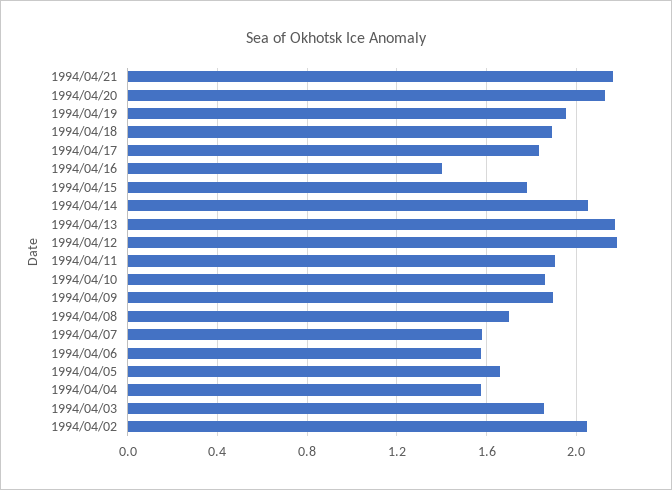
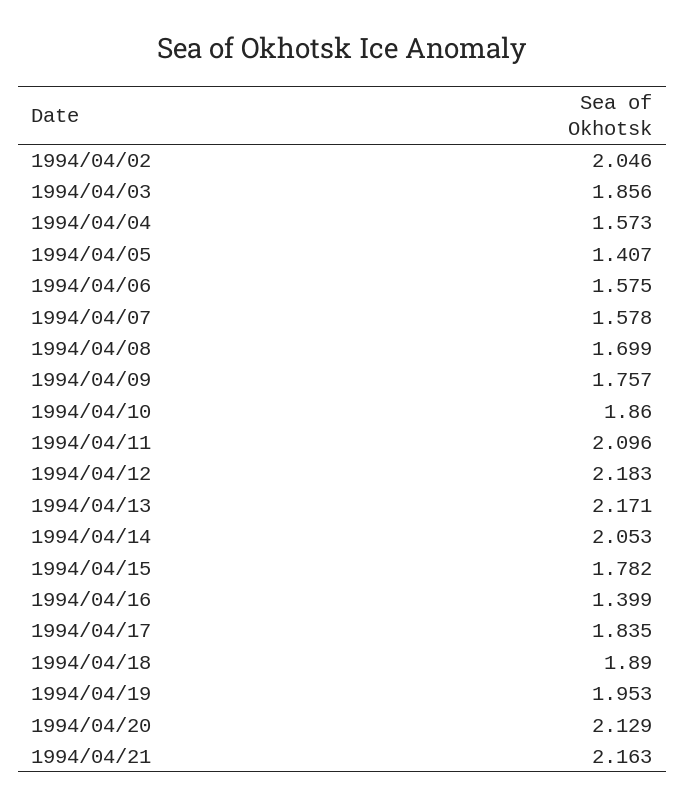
  {
    "1994/04/21": 2.163,
    "1994/04/20": 2.129,
    "1994/04/19": 1.953,
    "1994/04/18": 1.89,
    "1994/04/17": 1.835,
    "1994/04/16": 1.399,
    "1994/04/15": 1.782,
    "1994/04/14": 2.053,
    "1994/04/13": 2.171,
    "1994/04/12": 2.183,
-   "1994/04/11": 1.9,
+   "1994/04/11": 2.096,
    "1994/04/10": 1.86,
-   "1994/04/09": 1.9,
+   "1994/04/09": 1.757,
    "1994/04/08": 1.699,
    "1994/04/07": 1.578,
    "1994/04/06": 1.575,
-   "1994/04/05": 1.65,
+   "1994/04/05": 1.407,
    "1994/04/04": 1.573,
    "1994/04/03": 1.856,
    "1994/04/02": 2.046
  }

